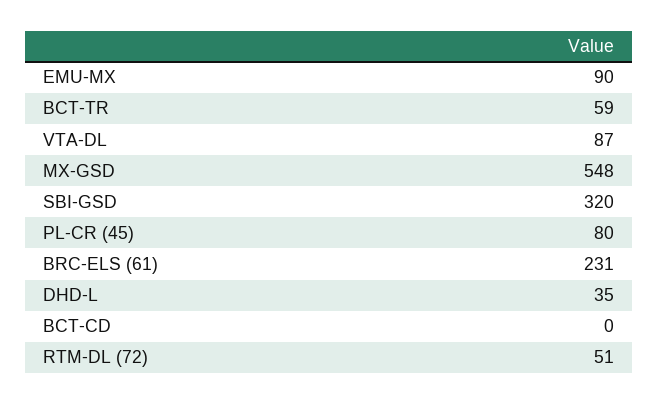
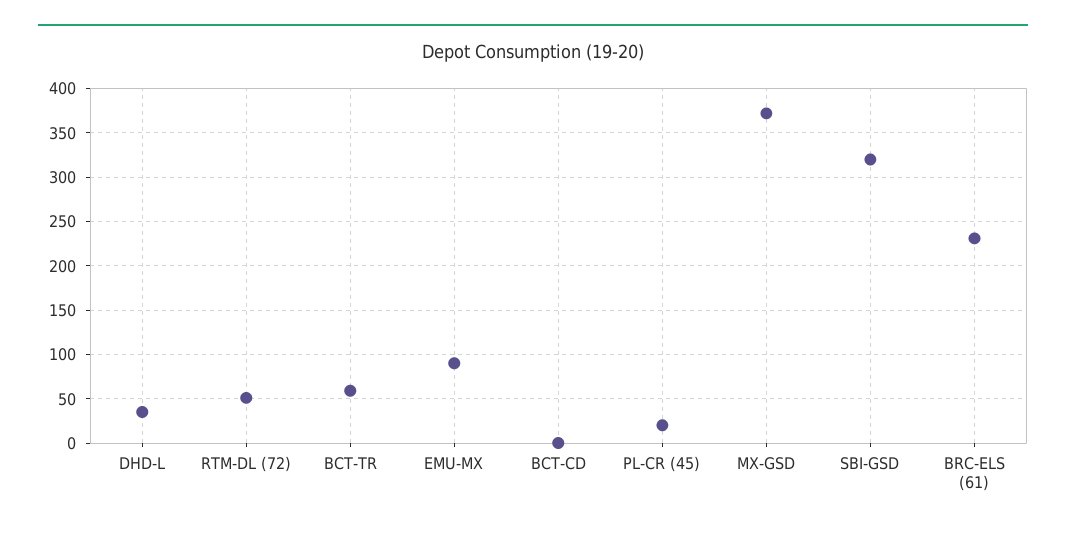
  {
    "EMU-MX": 90,
    "BCT-TR": 59,
-   "VTA-DL": 87,
-   "MX-GSD": 548,
+   "MX-GSD": 370,
    "SBI-GSD": 320,
-   "PL-CR (45)": 80,
+   "PL-CR (45)": 20,
    "BRC-ELS (61)": 231,
    "DHD-L": 35,
    "BCT-CD": 0,
    "RTM-DL (72)": 51
  }

